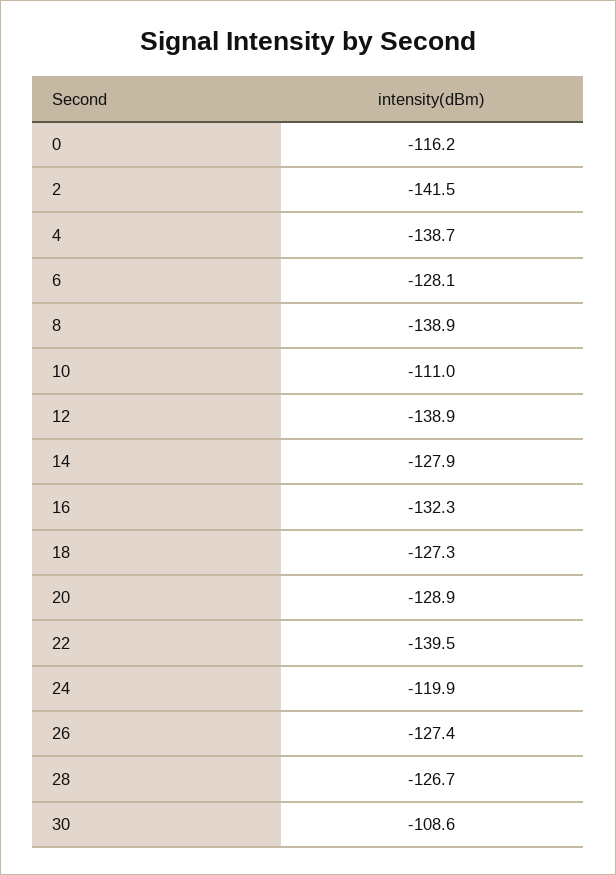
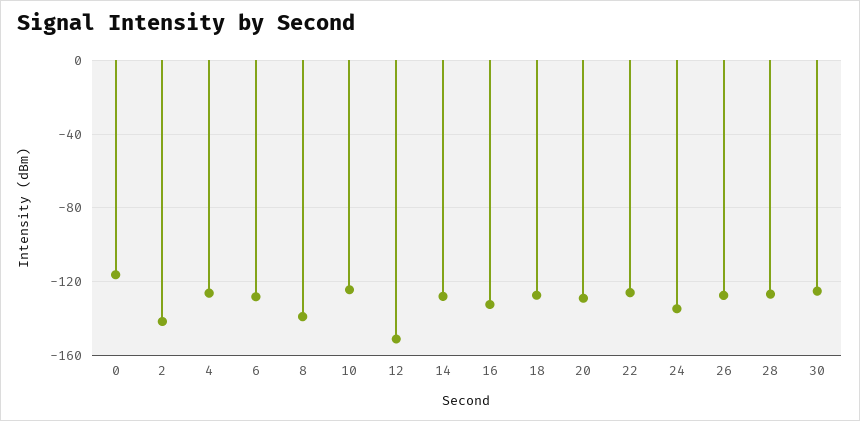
  {
    "0": -116.2,
    "2": -141.5,
-   "4": -138.7,
+   "4": -125,
    "6": -128.1,
    "8": -138.9,
-   "10": -111,
+   "10": -125,
-   "12": -138.9,
+   "12": -150,
    "14": -127.9,
    "16": -132.3,
    "18": -127.3,
    "20": -128.9,
-   "22": -139.5,
+   "22": -125,
-   "24": -119.9,
+   "24": -135,
    "26": -127.4,
    "28": -126.7,
-   "30": -108.6
+   "30": -125
  }

